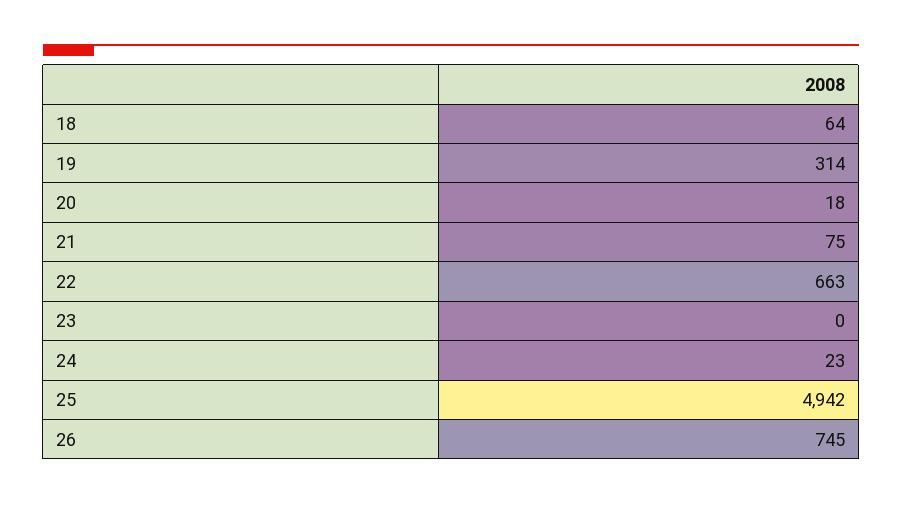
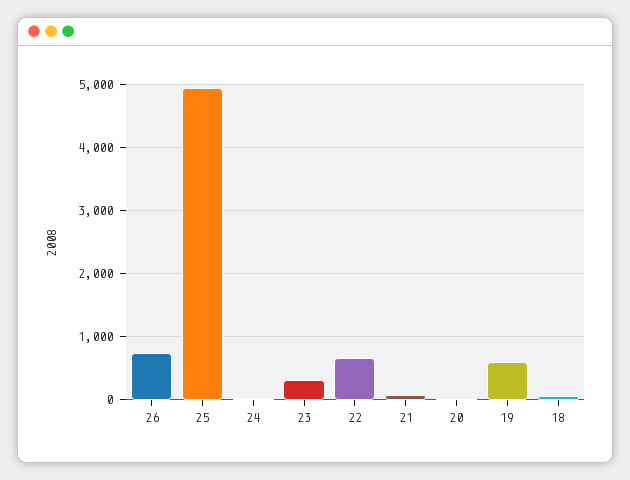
  {
    "18": 64,
-   "19": 314,
+   "19": 600,
    "20": 18,
    "21": 75,
    "22": 663,
-   "23": 0,
+   "23": 300,
    "24": 23,
    "25": 4942,
    "26": 745
  }

